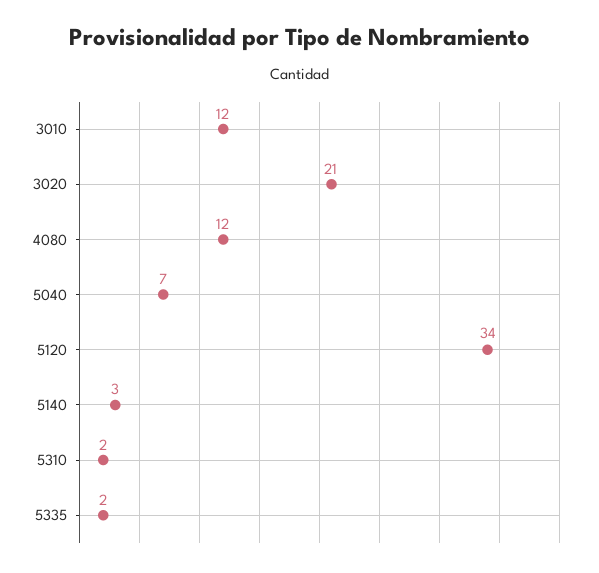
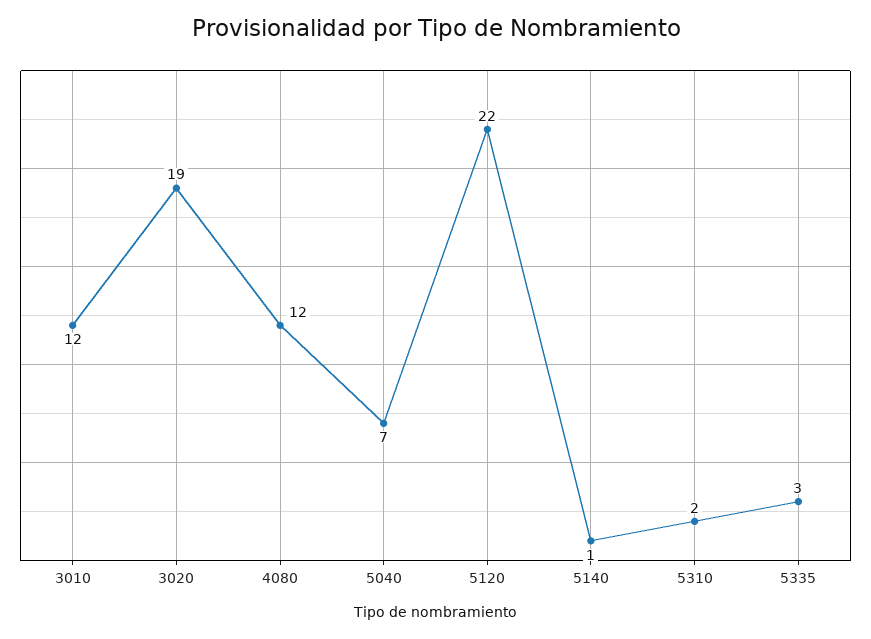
  {
    "3010": 12,
-   "3020": 21,
+   "3020": 19,
    "4080": 12,
    "5040": 7,
-   "5120": 34,
+   "5120": 22,
-   "5140": 3,
+   "5140": 1,
    "5310": 2,
-   "5335": 2
+   "5335": 3
  }

